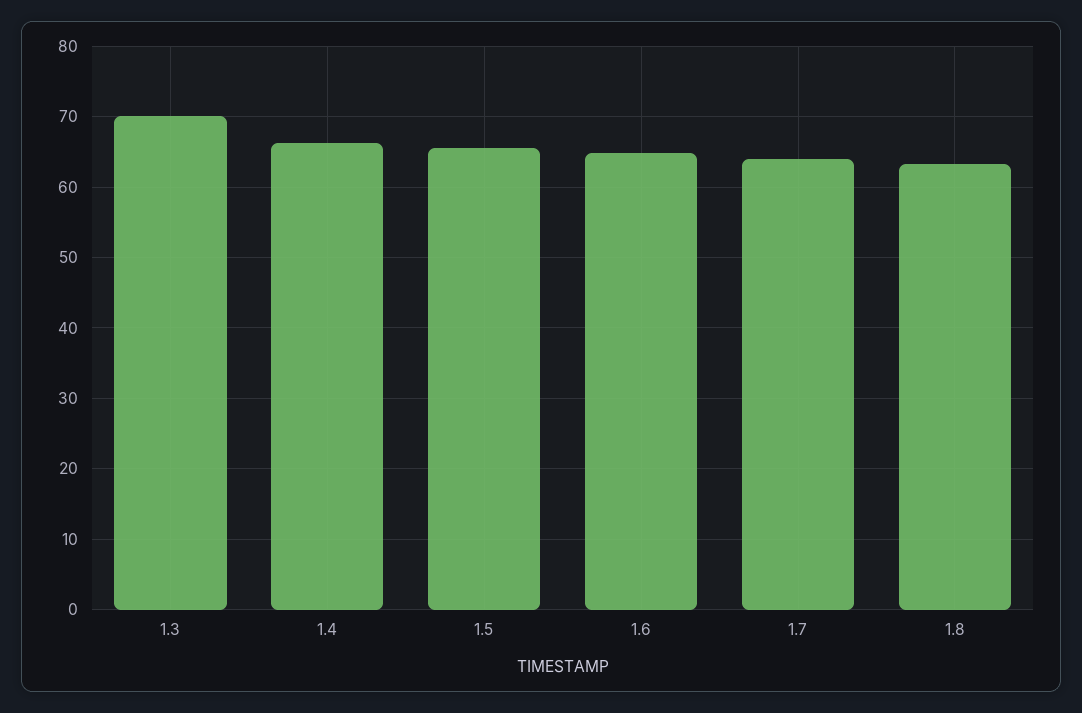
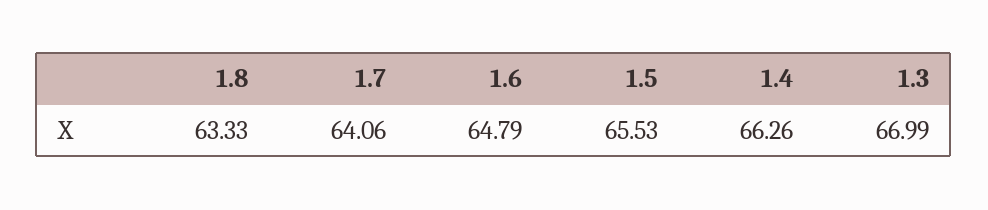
  {
-   "1.3": 70,
+   "1.3": 66.99,
    "1.4": 66.26,
    "1.5": 65.53,
    "1.6": 64.79,
    "1.7": 64.06,
    "1.8": 63.33
  }

